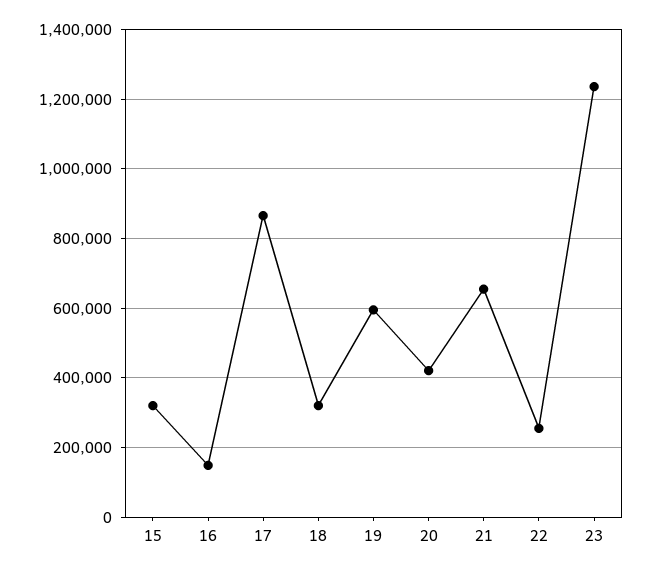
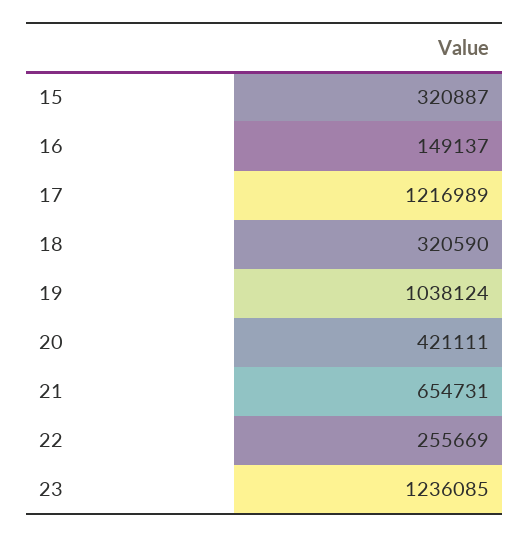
  {
    "15": 320887,
    "16": 149137,
-   "17": 860000,
+   "17": 1216989,
    "18": 320590,
-   "19": 600000,
+   "19": 1038124,
    "20": 421111,
    "21": 654731,
    "22": 255669,
    "23": 1236085
  }

